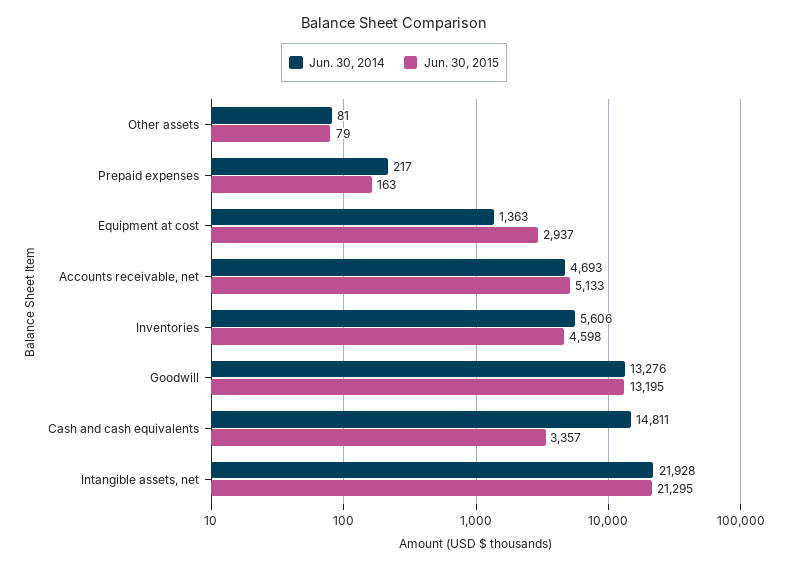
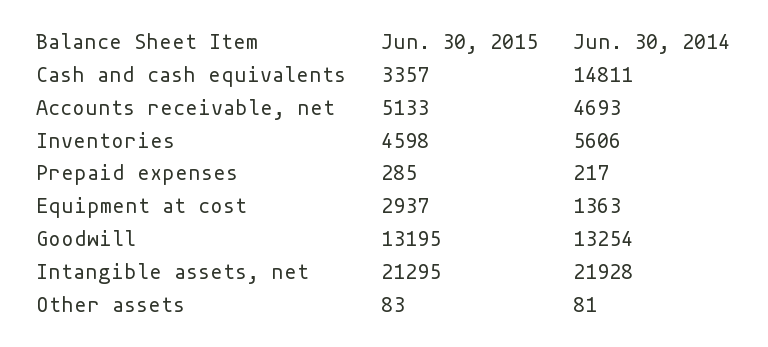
  {
    "Jun. 30, 2014": {
      "Other assets": 81,
      "Prepaid expenses": 217,
      "Equipment at cost": 1363,
      "Accounts receivable, net": 4693,
      "Inventories": 5606,
-     "Goodwill": 13276,
+     "Goodwill": 13254,
      "Cash and cash equivalents": 14811,
      "Intangible assets, net": 21928
    },
    "Jun. 30, 2015": {
-     "Other assets": 79,
+     "Other assets": 83,
-     "Prepaid expenses": 163,
+     "Prepaid expenses": 285,
      "Equipment at cost": 2937,
      "Accounts receivable, net": 5133,
      "Inventories": 4598,
      "Goodwill": 13195,
      "Cash and cash equivalents": 3357,
      "Intangible assets, net": 21295
    }
  }

